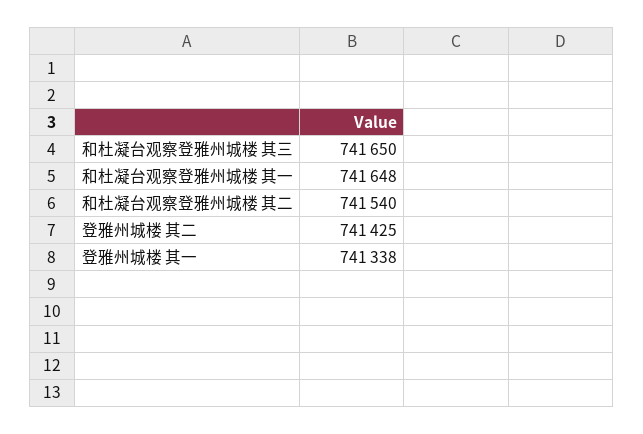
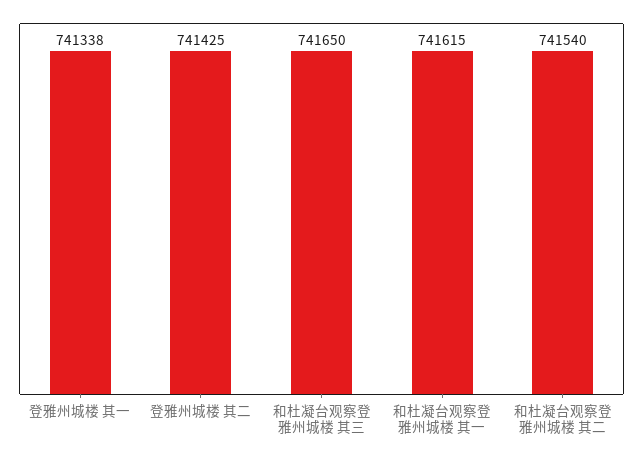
  {
    "和杜凝台观察登雅州城楼 其三": 741650,
-   "和杜凝台观察登雅州城楼 其一": 741648,
+   "和杜凝台观察登雅州城楼 其一": 741615,
    "和杜凝台观察登雅州城楼 其二": 741540,
    "登雅州城楼 其二": 741425,
    "登雅州城楼 其一": 741338
  }

